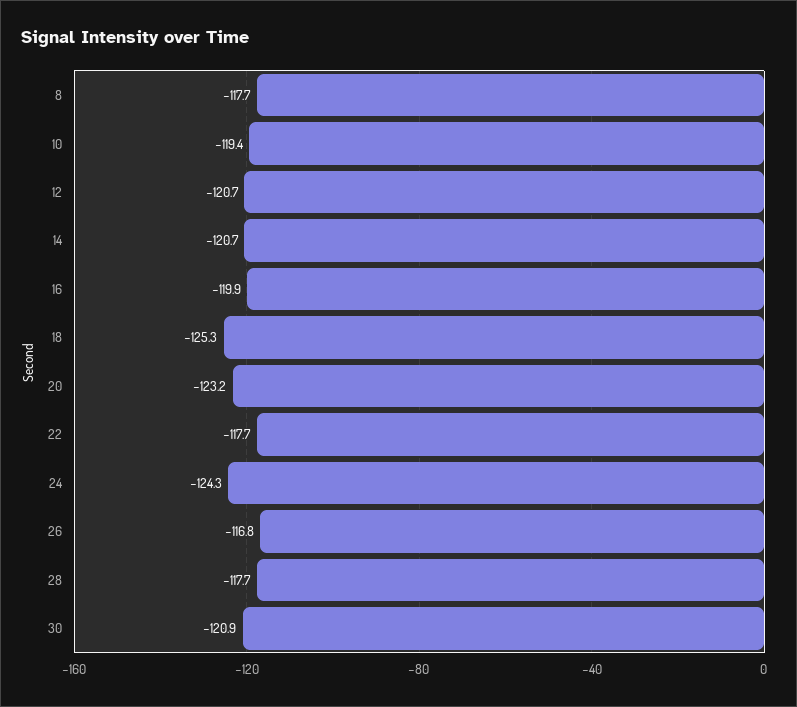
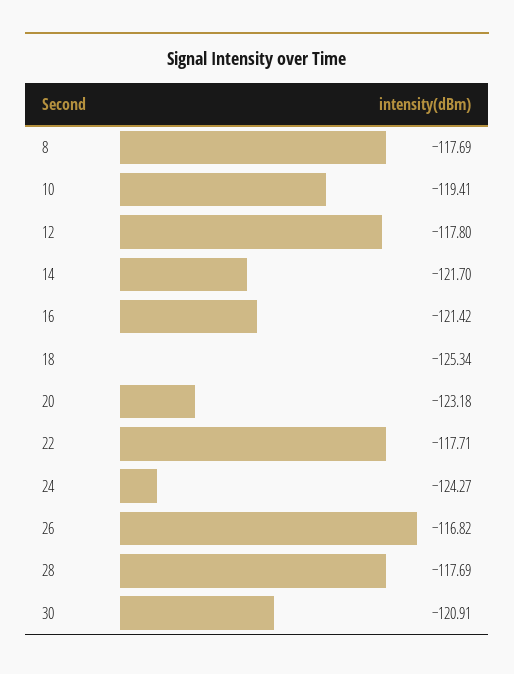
  {
    "8": -117.69,
    "10": -119.41,
-   "12": -120.7,
+   "12": -117.8,
-   "14": -120.7,
+   "14": -121.7,
-   "16": -119.9,
+   "16": -121.42,
    "18": -125.34,
    "20": -123.18,
    "22": -117.71,
    "24": -124.27,
    "26": -116.82,
    "28": -117.69,
    "30": -120.91
  }

